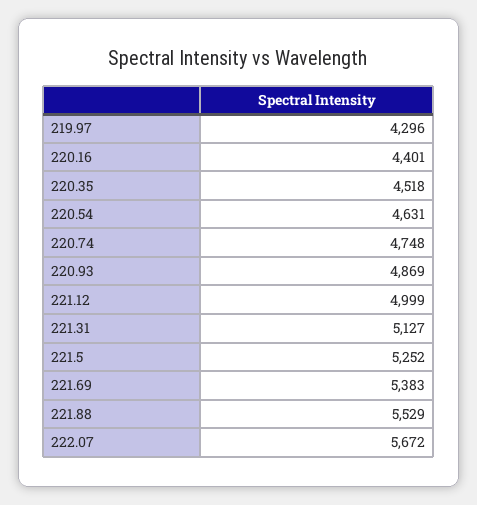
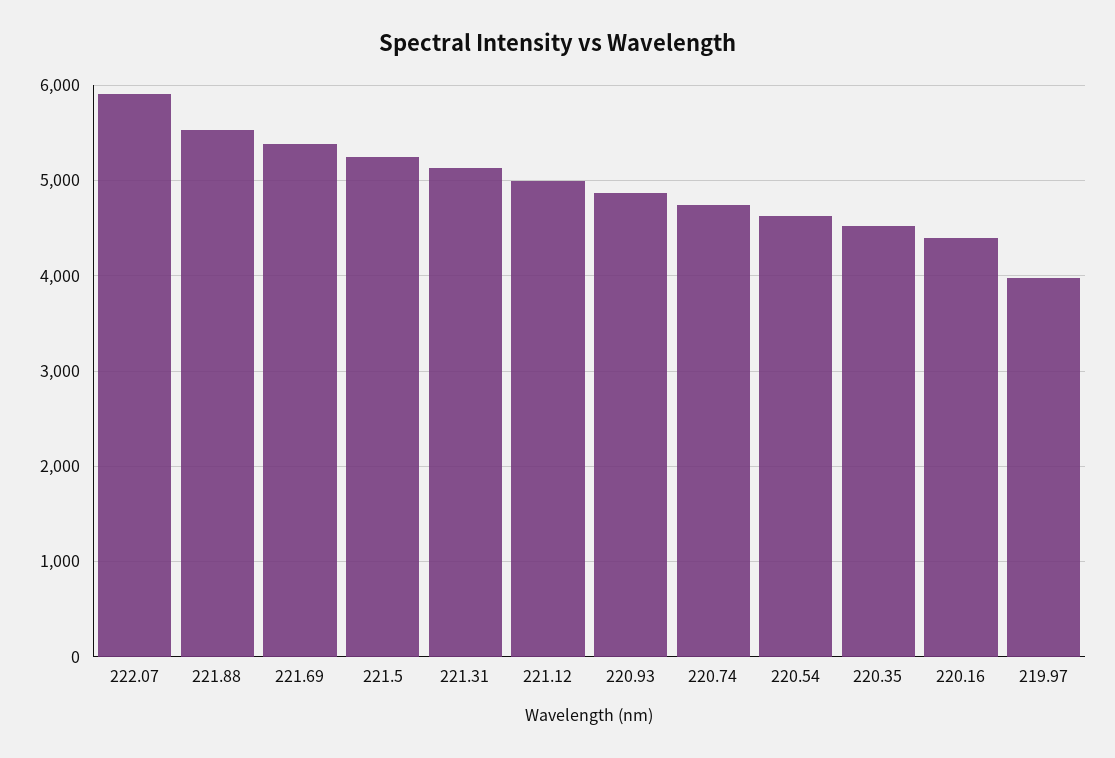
  {
-   "219.97": 4296,
+   "219.97": 4000,
    "220.16": 4401,
    "220.35": 4518,
    "220.54": 4631,
    "220.74": 4748,
    "220.93": 4869,
    "221.12": 4999,
    "221.31": 5127,
    "221.5": 5252,
    "221.69": 5383,
    "221.88": 5529,
-   "222.07": 5672
+   "222.07": 5900
  }

